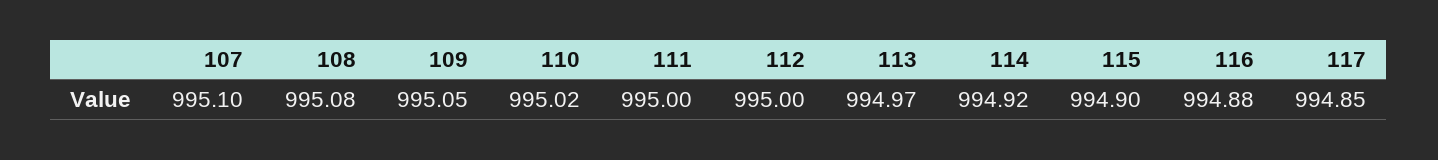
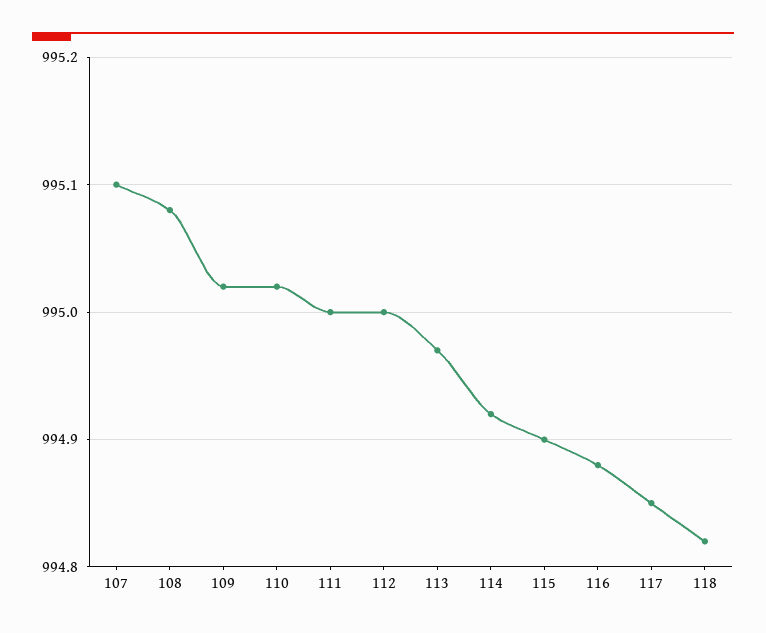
  {
    "107": 995.1,
    "108": 995.08,
-   "109": 995.05,
+   "109": 995.02,
    "110": 995.02,
    "111": 995,
    "112": 995,
    "113": 994.97,
    "114": 994.92,
    "115": 994.9,
    "116": 994.88,
-   "117": 994.85
+   "117": 994.85,
+   "118": 994.82
  }

